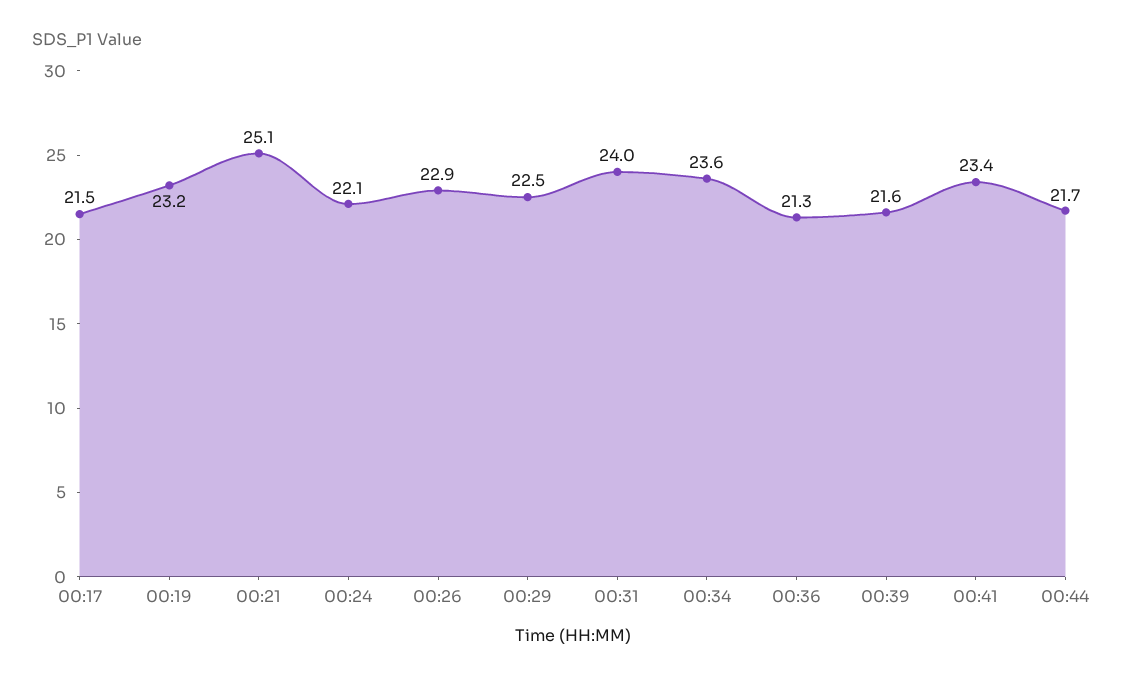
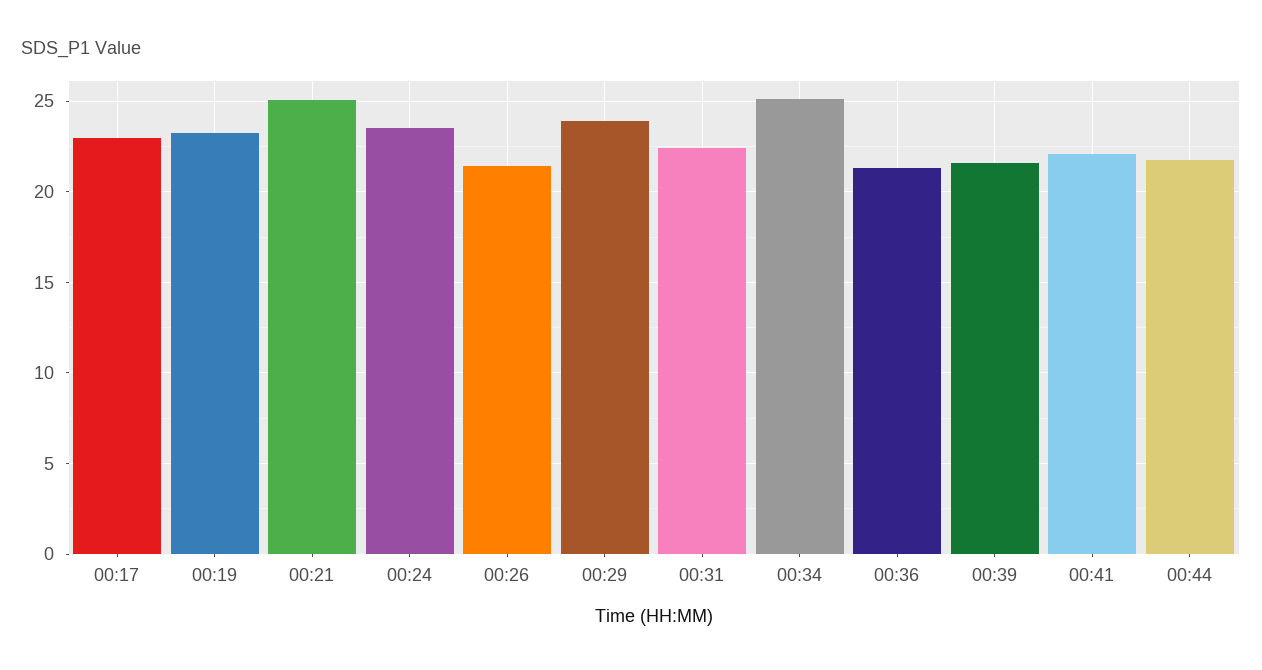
  {
-   "00:17": 21.5,
+   "00:17": 23,
    "00:19": 23.2,
    "00:21": 25.1,
-   "00:24": 22.1,
+   "00:24": 23.5,
-   "00:26": 22.9,
+   "00:26": 21.5,
-   "00:29": 22.5,
+   "00:29": 24,
-   "00:31": 24,
+   "00:31": 22.5,
-   "00:34": 23.6,
+   "00:34": 25,
    "00:36": 21.3,
    "00:39": 21.6,
-   "00:41": 23.4,
+   "00:41": 22,
    "00:44": 21.7
  }

